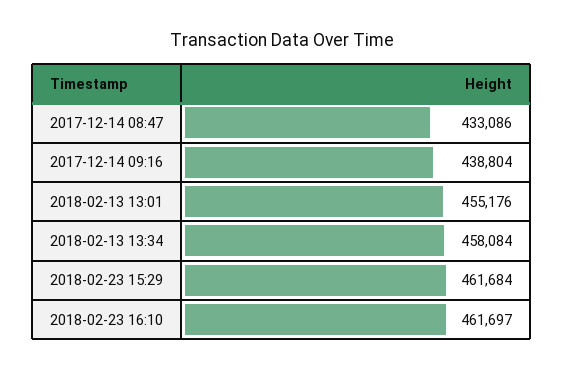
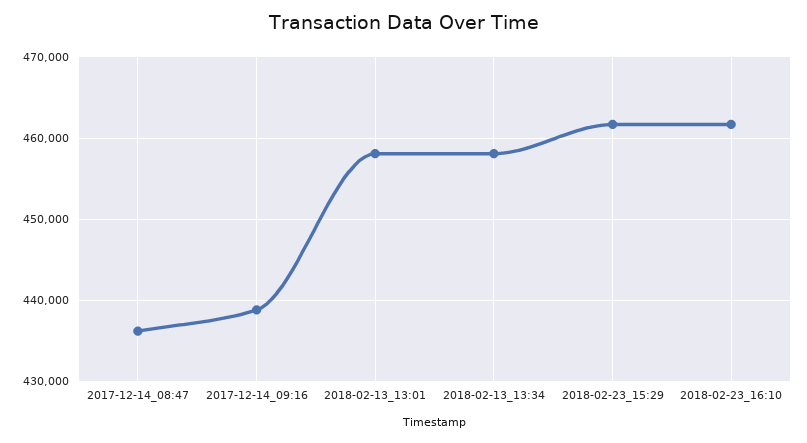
  {
-   "2017-12-14 08:47": 433086,
+   "2017-12-14 08:47": 436000,
    "2017-12-14 09:16": 438804,
-   "2018-02-13 13:01": 455176,
+   "2018-02-13 13:01": 458000,
    "2018-02-13 13:34": 458084,
    "2018-02-23 15:29": 461684,
    "2018-02-23 16:10": 461697
  }

